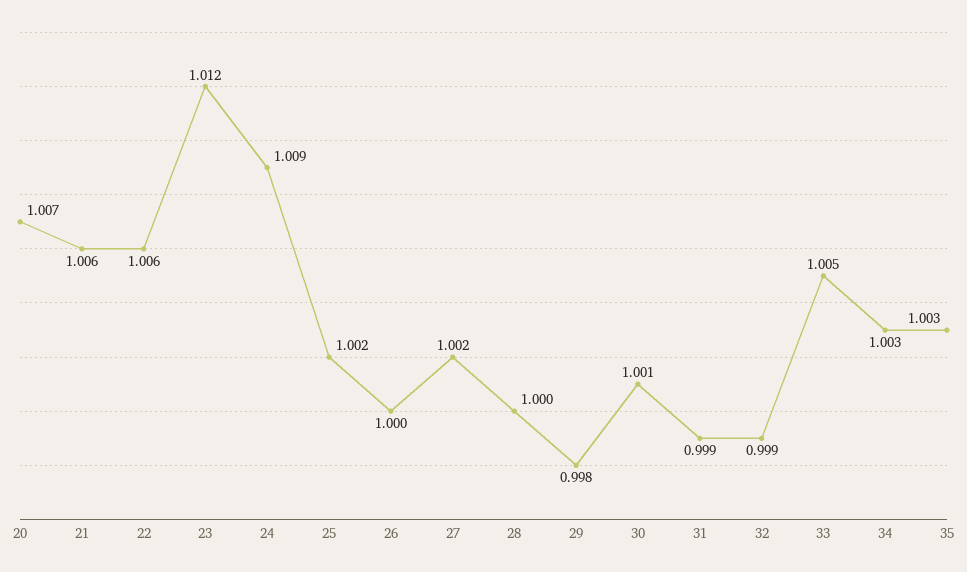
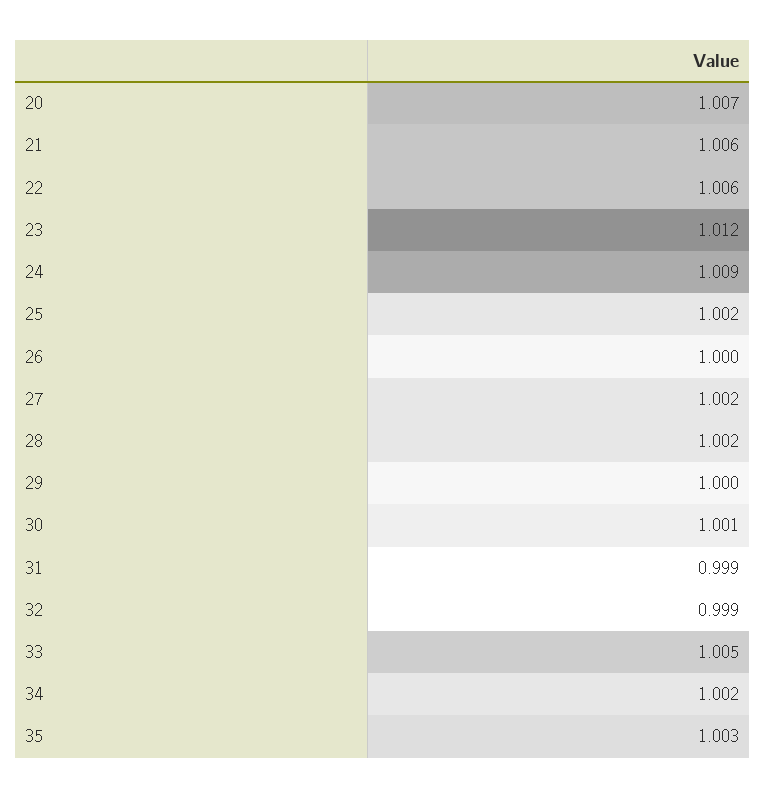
  {
    "20": 1.007,
    "21": 1.006,
    "22": 1.006,
    "23": 1.012,
    "24": 1.009,
    "25": 1.002,
    "26": 1,
    "27": 1.002,
-   "28": 1,
+   "28": 1.002,
-   "29": 0.998,
+   "29": 1,
    "30": 1.001,
    "31": 0.999,
    "32": 0.999,
    "33": 1.005,
-   "34": 1.003,
+   "34": 1.002,
    "35": 1.003
  }

